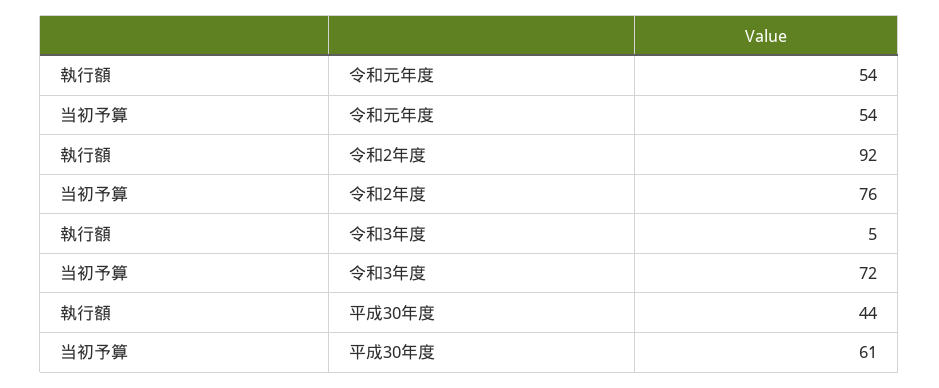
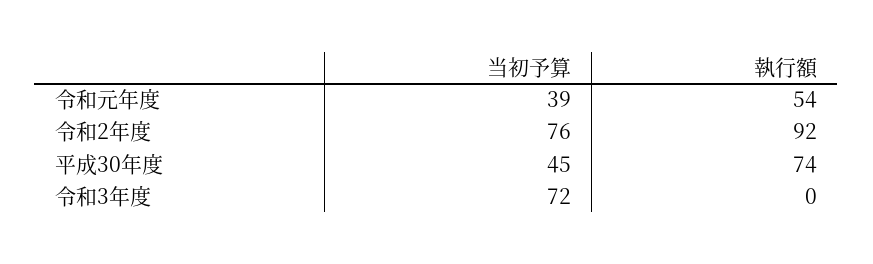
  {
    "執行額": {
      "令和元年度": 54,
      "令和2年度": 92,
-     "令和3年度": 5,
+     "令和3年度": 0,
-     "平成30年度": 44
+     "平成30年度": 74
    },
    "当初予算": {
-     "令和元年度": 54,
+     "令和元年度": 39,
      "令和2年度": 76,
      "令和3年度": 72,
-     "平成30年度": 61
+     "平成30年度": 45
    }
  }

